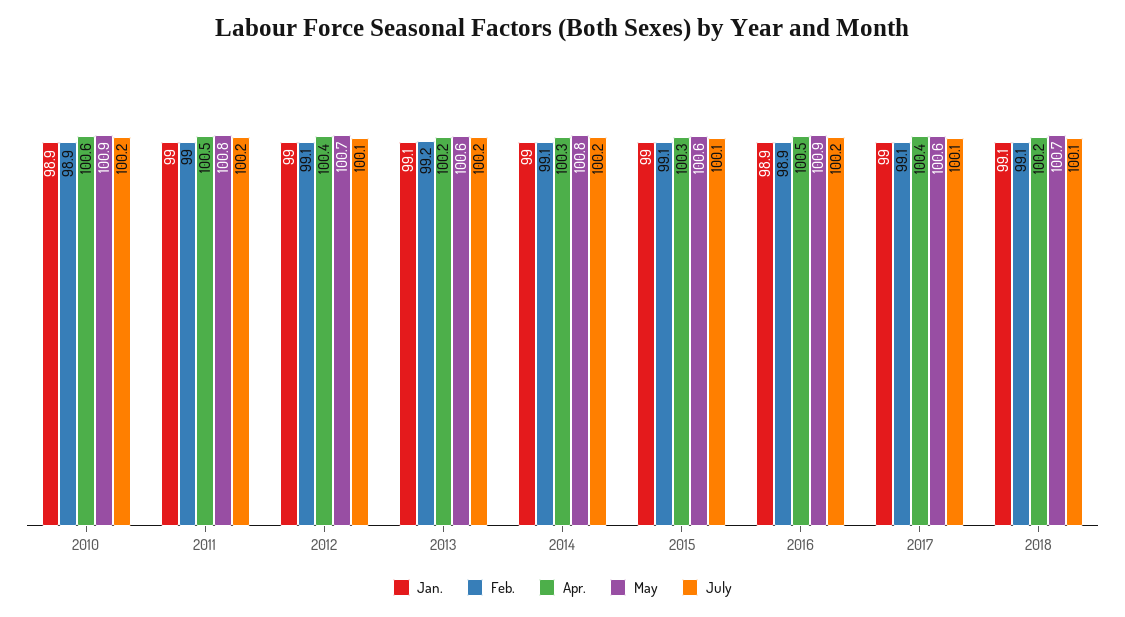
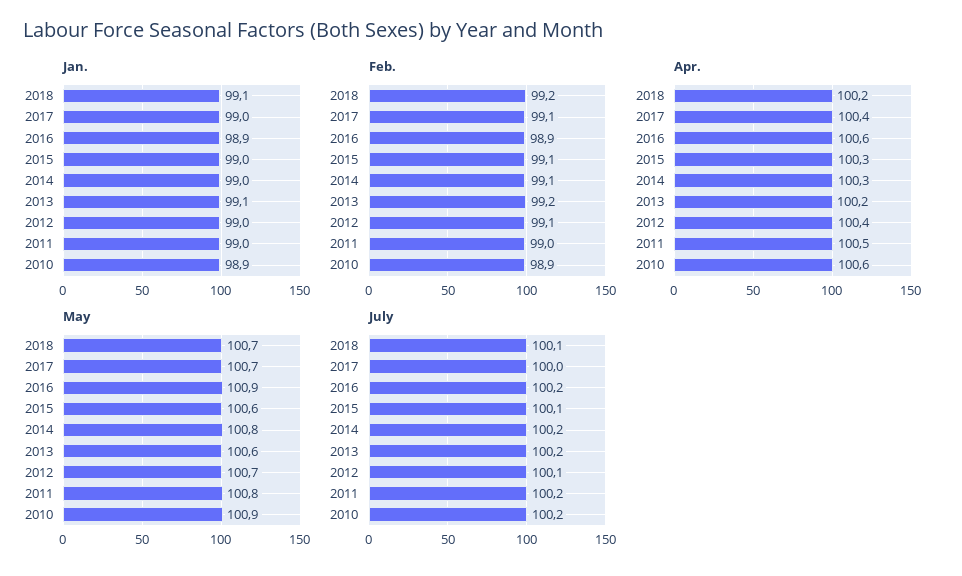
  {
    "Jan.": {
      "2010": 98.9,
      "2011": 99,
      "2012": 99,
      "2013": 99.1,
      "2014": 99,
      "2015": 99,
      "2016": 98.9,
      "2017": 99,
      "2018": 99.1
    },
    "Feb.": {
      "2010": 98.9,
      "2011": 99,
      "2012": 99.1,
      "2013": 99.2,
      "2014": 99.1,
      "2015": 99.1,
      "2016": 98.9,
      "2017": 99.1,
-     "2018": 99.1
+     "2018": 99.2
    },
    "Apr.": {
      "2010": 100.6,
      "2011": 100.5,
      "2012": 100.4,
      "2013": 100.2,
      "2014": 100.3,
      "2015": 100.3,
-     "2016": 100.5,
+     "2016": 100.6,
      "2017": 100.4,
      "2018": 100.2
    },
    "May": {
      "2010": 100.9,
      "2011": 100.8,
      "2012": 100.7,
      "2013": 100.6,
      "2014": 100.8,
      "2015": 100.6,
      "2016": 100.9,
-     "2017": 100.6,
+     "2017": 100.7,
      "2018": 100.7
    },
    "July": {
      "2010": 100.2,
      "2011": 100.2,
      "2012": 100.1,
      "2013": 100.2,
      "2014": 100.2,
      "2015": 100.1,
      "2016": 100.2,
-     "2017": 100.1,
+     "2017": 100,
      "2018": 100.1
    }
  }

